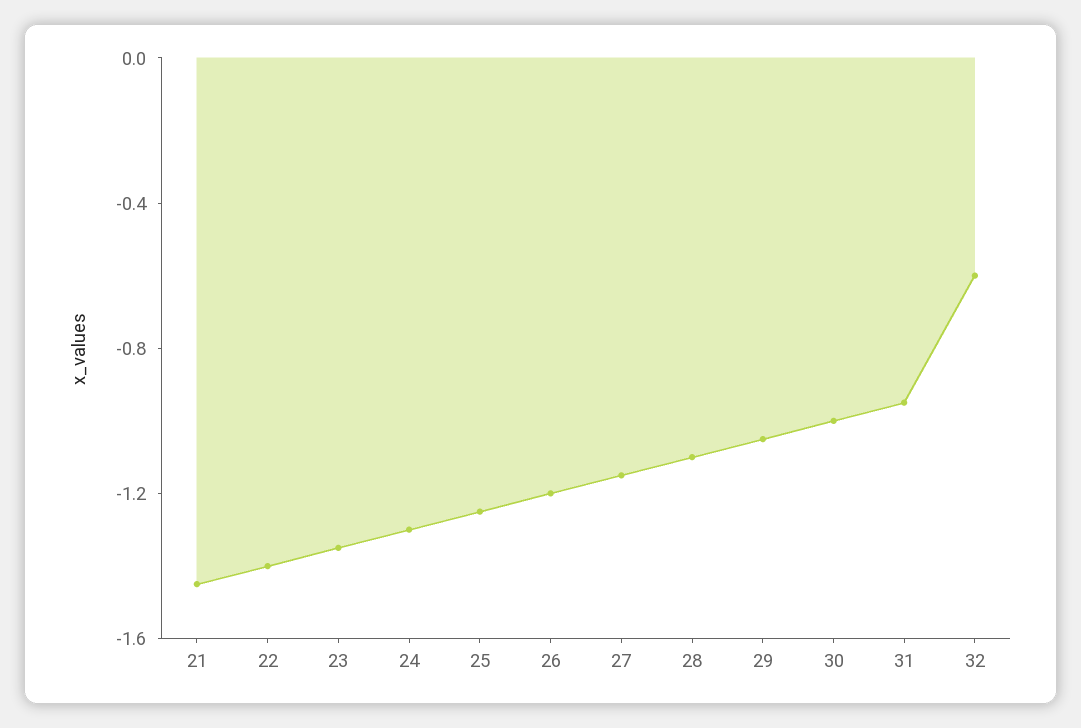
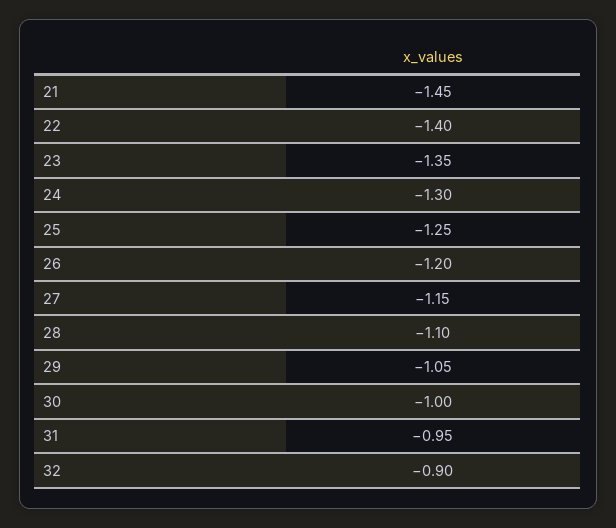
  {
    "21": -1.45,
    "22": -1.4,
    "23": -1.35,
    "24": -1.3,
    "25": -1.25,
    "26": -1.2,
    "27": -1.15,
    "28": -1.1,
    "29": -1.05,
    "30": -1,
    "31": -0.95,
-   "32": -0.6
+   "32": -0.9
  }

